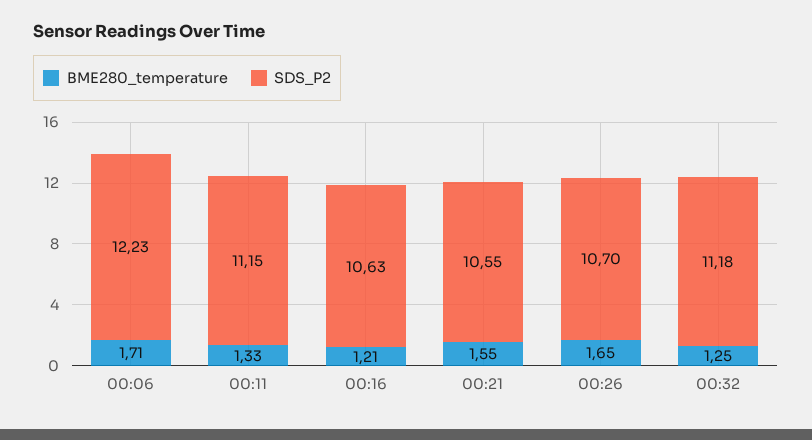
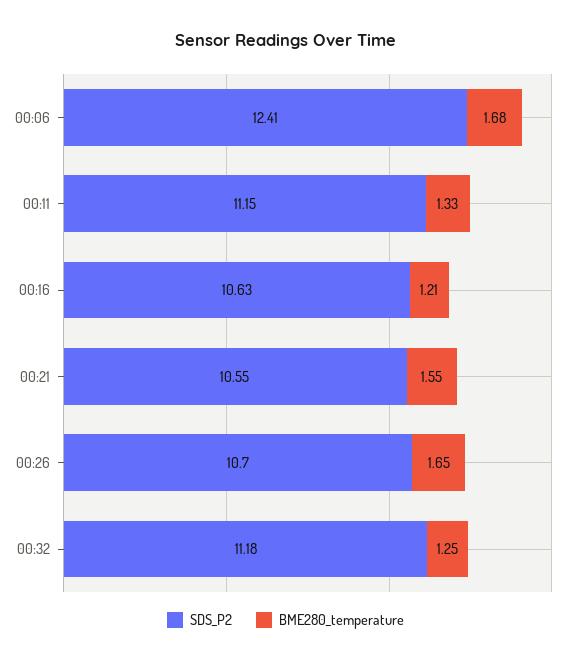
  {
    "BME280_temperature": {
-     "00:06": 1.71,
+     "00:06": 1.68,
      "00:11": 1.33,
      "00:16": 1.21,
      "00:21": 1.55,
      "00:26": 1.65,
      "00:32": 1.25
    },
    "SDS_P2": {
-     "00:06": 12.23,
+     "00:06": 12.41,
      "00:11": 11.15,
      "00:16": 10.63,
      "00:21": 10.55,
      "00:26": 10.7,
      "00:32": 11.18
    }
  }

